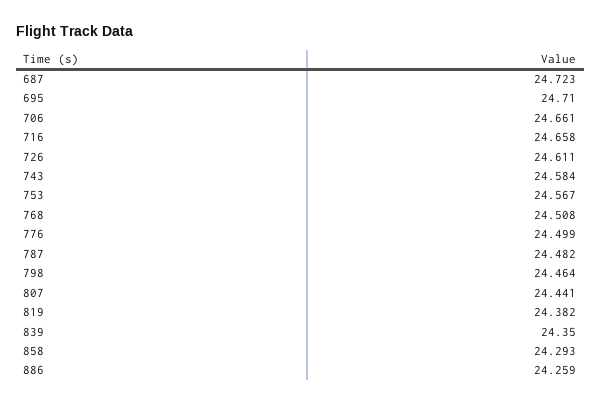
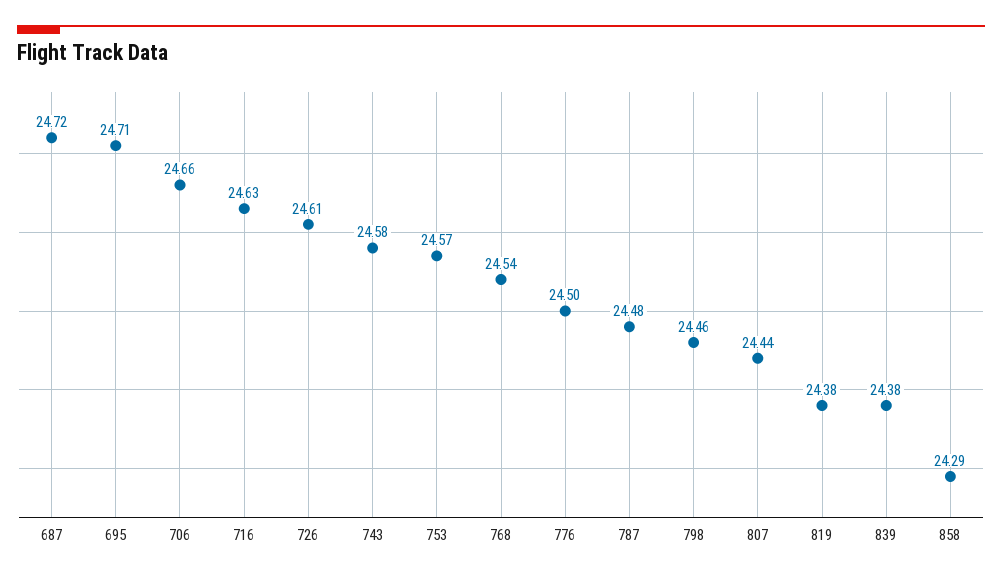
  {
    "687": 24.723,
    "695": 24.71,
    "706": 24.661,
-   "716": 24.658,
+   "716": 24.63,
    "726": 24.611,
    "743": 24.584,
    "753": 24.567,
-   "768": 24.508,
+   "768": 24.54,
    "776": 24.499,
    "787": 24.482,
    "798": 24.464,
    "807": 24.441,
    "819": 24.382,
-   "839": 24.35,
+   "839": 24.38,
-   "858": 24.293,
+   "858": 24.293
-   "886": 24.259
  }

